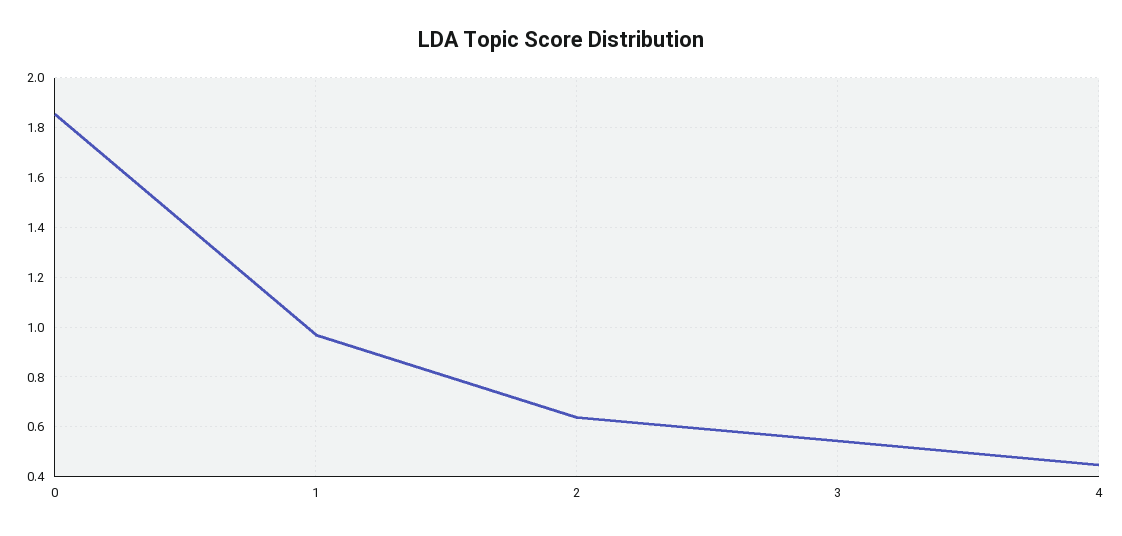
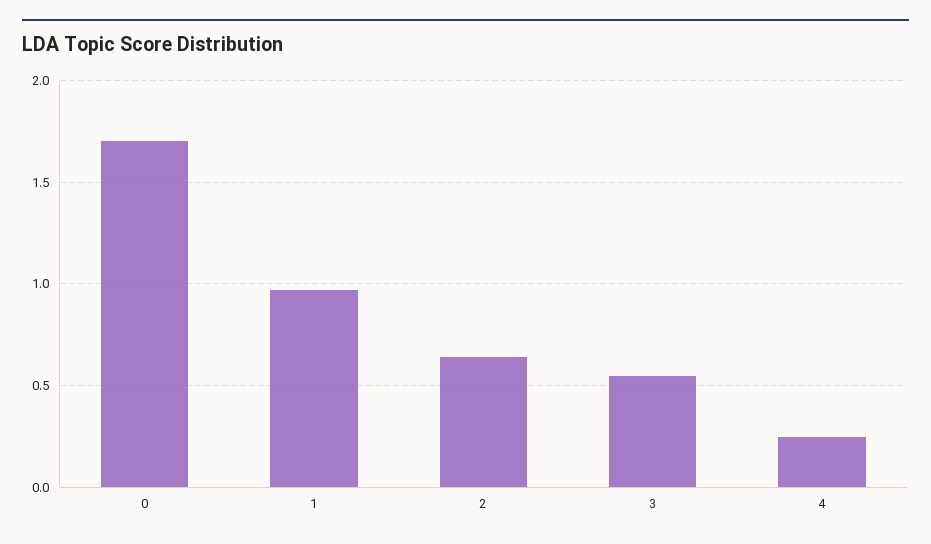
  {
-   "0": 1.85,
+   "0": 1.7,
    "1": 0.975,
    "2": 0.65,
    "3": 0.55,
-   "4": 0.45
+   "4": 0.25
  }

